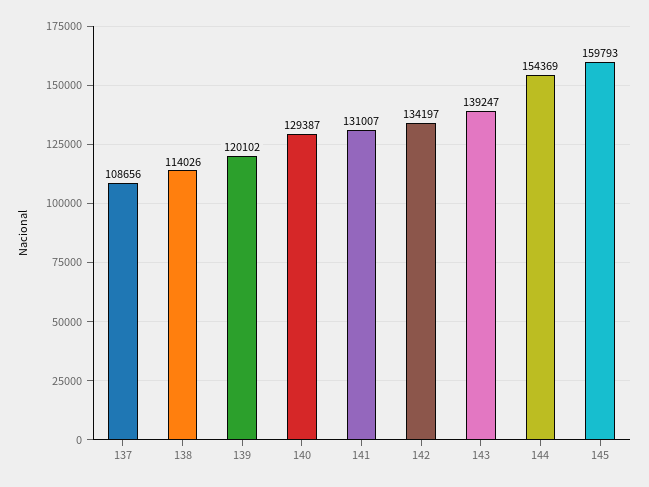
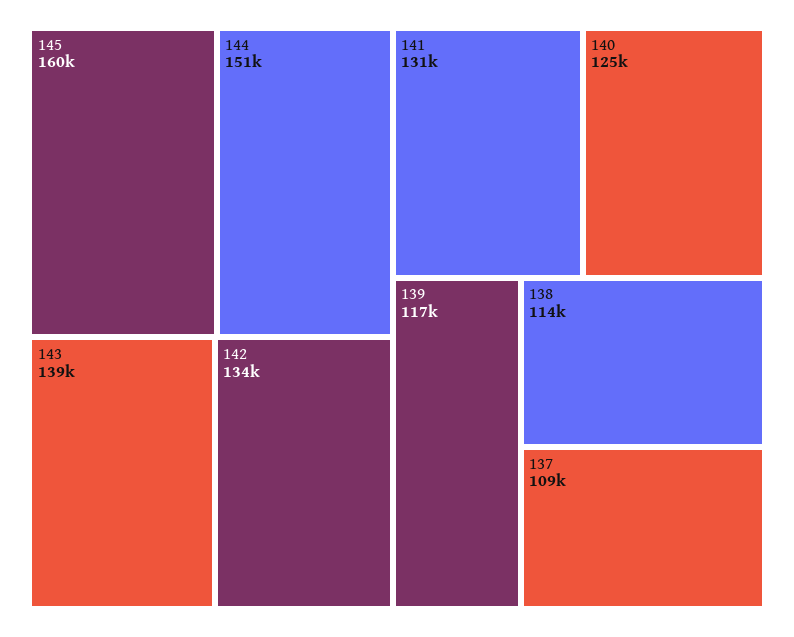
  {
    "137": 108656,
    "138": 114026,
-   "139": 120102,
+   "139": 117000,
-   "140": 129387,
+   "140": 125000,
    "141": 131007,
    "142": 134197,
    "143": 139247,
-   "144": 154369,
+   "144": 151000,
    "145": 159793
  }

